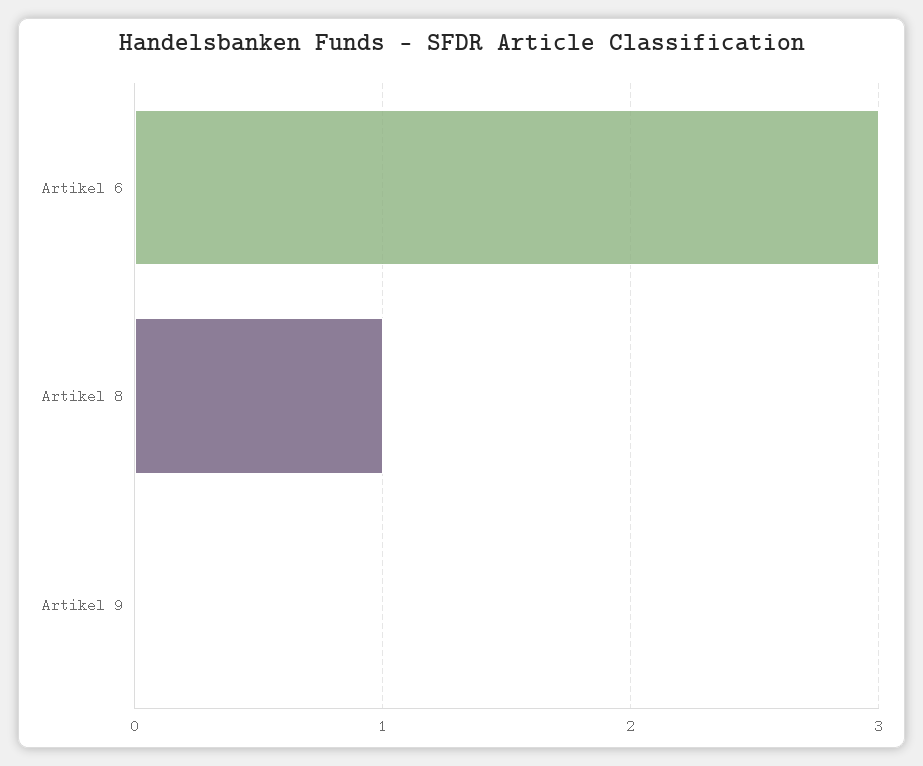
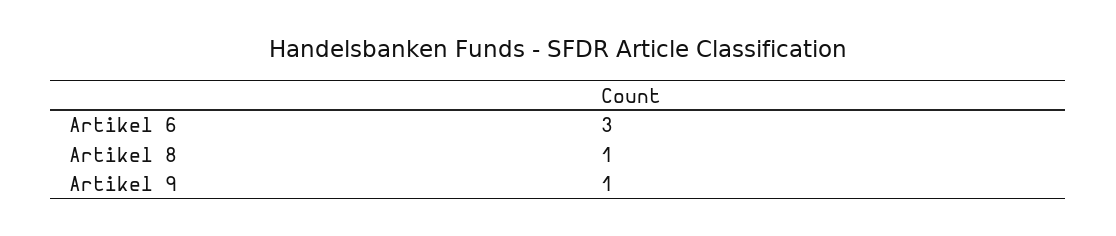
  {
    "Artikel 6": 3,
    "Artikel 8": 1,
-   "Artikel 9": 0
+   "Artikel 9": 1
  }

